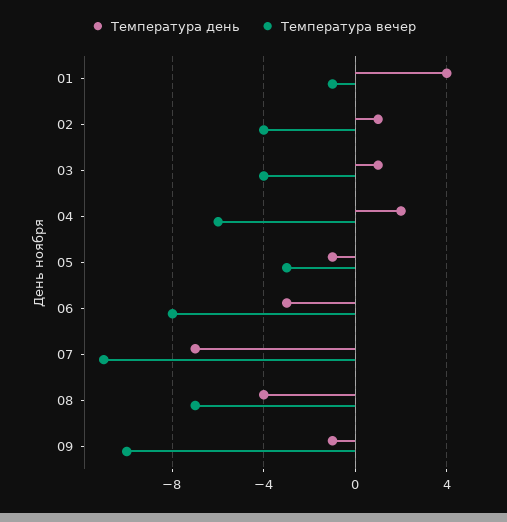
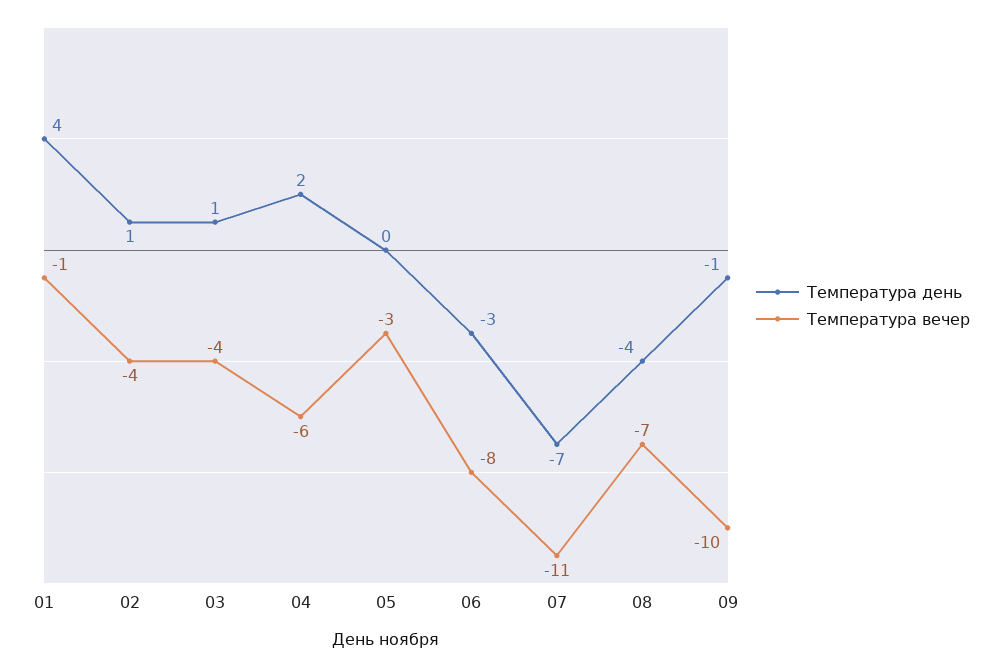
  {
    "Температура день": {
      "01": 4,
      "02": 1,
      "03": 1,
      "04": 2,
-     "05": -1,
+     "05": 0,
      "06": -3,
      "07": -7,
      "08": -4,
      "09": -1
    },
    "Температура вечер": {
      "01": -1,
      "02": -4,
      "03": -4,
      "04": -6,
      "05": -3,
      "06": -8,
      "07": -11,
      "08": -7,
      "09": -10
    }
  }

